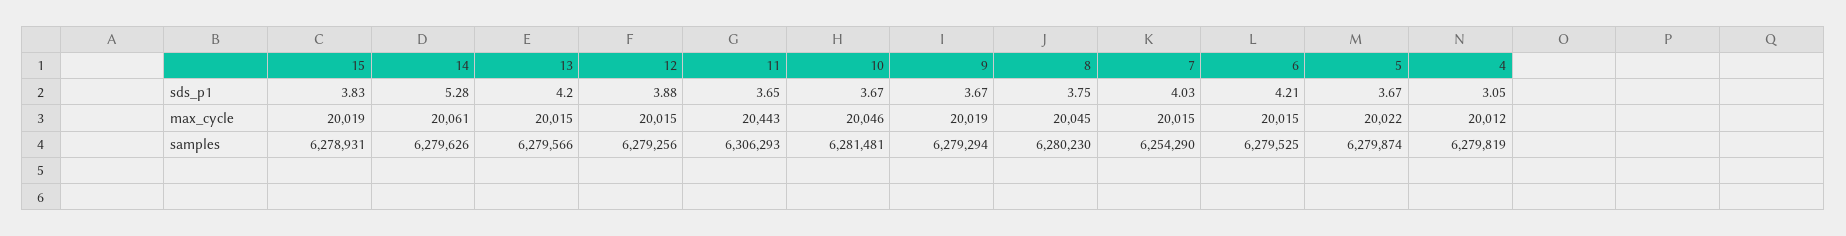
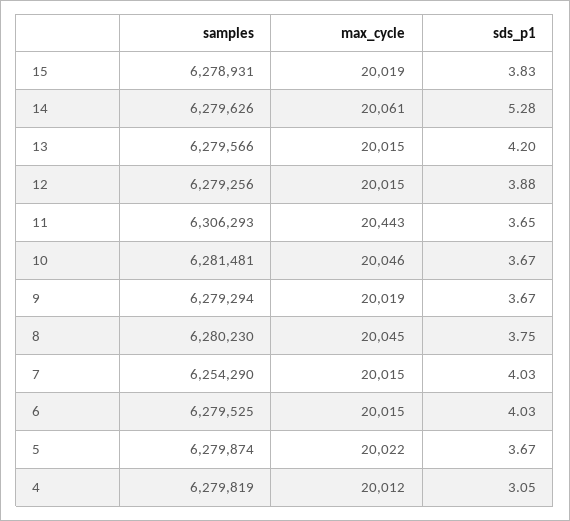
  {
    "15": {
      "sds_p1": 3.83,
      "max_cycle": 20019,
      "samples": 6278931
    },
    "14": {
      "sds_p1": 5.28,
      "max_cycle": 20061,
      "samples": 6279626
    },
    "13": {
      "sds_p1": 4.2,
      "max_cycle": 20015,
      "samples": 6279566
    },
    "12": {
      "sds_p1": 3.88,
      "max_cycle": 20015,
      "samples": 6279256
    },
    "11": {
      "sds_p1": 3.65,
      "max_cycle": 20443,
      "samples": 6306293
    },
    "10": {
      "sds_p1": 3.67,
      "max_cycle": 20046,
      "samples": 6281481
    },
    "9": {
      "sds_p1": 3.67,
      "max_cycle": 20019,
      "samples": 6279294
    },
    "8": {
      "sds_p1": 3.75,
      "max_cycle": 20045,
      "samples": 6280230
    },
    "7": {
      "sds_p1": 4.03,
      "max_cycle": 20015,
      "samples": 6254290
    },
    "6": {
-     "sds_p1": 4.21,
+     "sds_p1": 4.03,
      "max_cycle": 20015,
      "samples": 6279525
    },
    "5": {
      "sds_p1": 3.67,
      "max_cycle": 20022,
      "samples": 6279874
    },
    "4": {
      "sds_p1": 3.05,
      "max_cycle": 20012,
      "samples": 6279819
    }
  }

